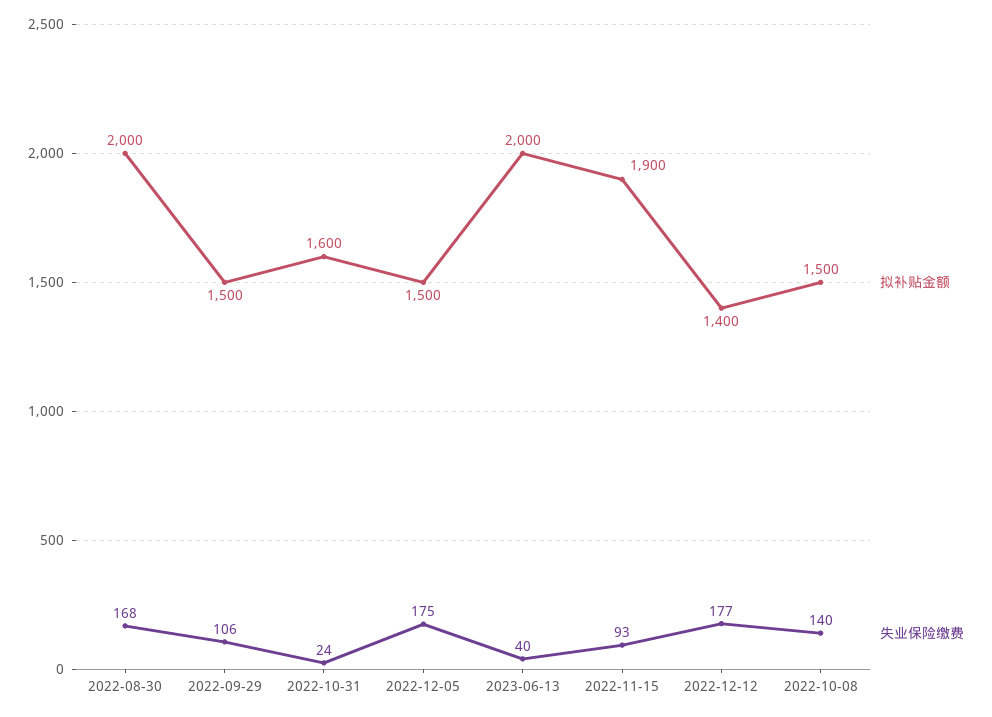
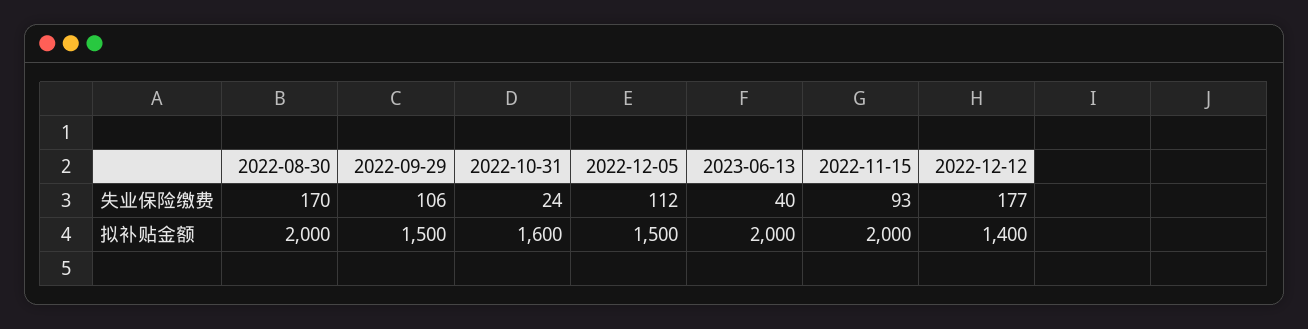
  {
    "拟补贴金额": {
      "2022-08-30": 2000,
      "2022-09-29": 1500,
      "2022-10-31": 1600,
      "2022-12-05": 1500,
      "2023-06-13": 2000,
-     "2022-11-15": 1900,
+     "2022-11-15": 2000,
-     "2022-12-12": 1400,
+     "2022-12-12": 1400
-     "2022-10-08": 1500
    },
    "失业保险缴费": {
-     "2022-08-30": 168,
+     "2022-08-30": 170,
      "2022-09-29": 106,
      "2022-10-31": 24,
-     "2022-12-05": 175,
+     "2022-12-05": 112,
      "2023-06-13": 40,
      "2022-11-15": 93,
-     "2022-12-12": 177,
+     "2022-12-12": 177
-     "2022-10-08": 140
    }
  }

